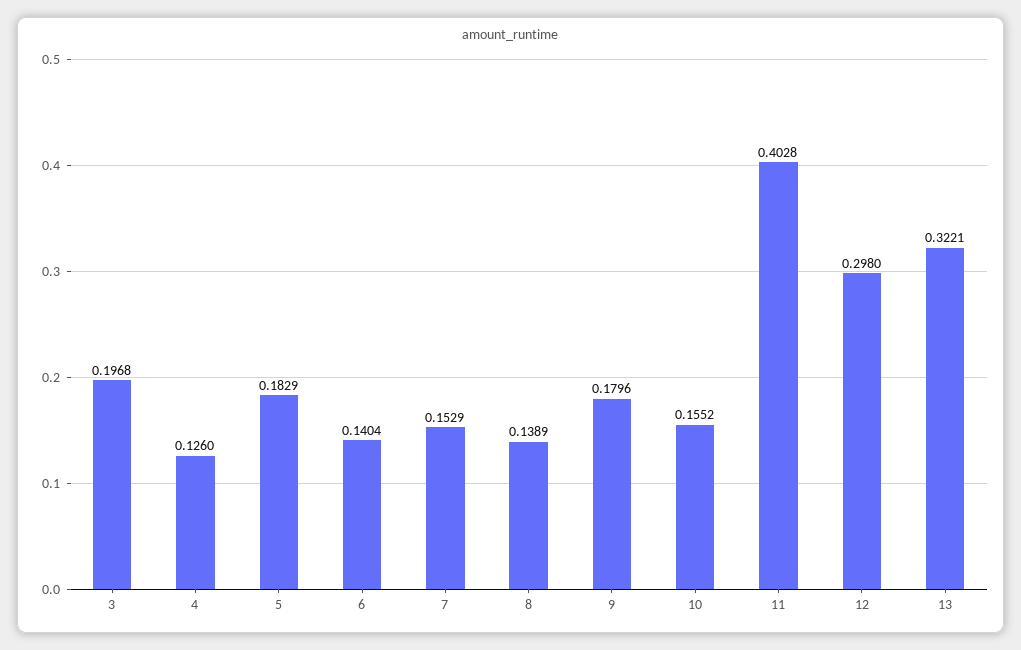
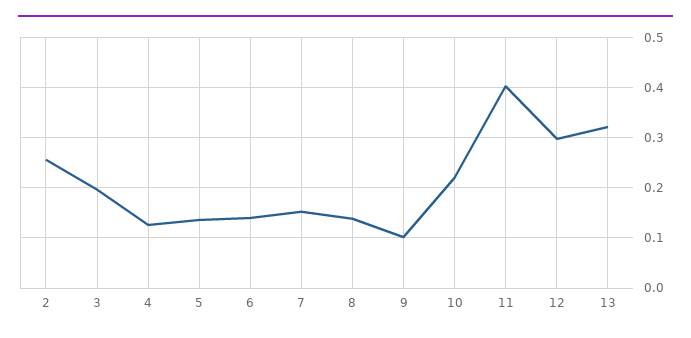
  {
    "3": 0.1968,
    "4": 0.126,
-   "5": 0.1829,
+   "5": 0.14,
    "6": 0.1404,
    "7": 0.1529,
    "8": 0.1389,
-   "9": 0.1796,
+   "9": 0.1,
-   "10": 0.1552,
+   "10": 0.22,
    "11": 0.4028,
    "12": 0.298,
-   "13": 0.3221
+   "13": 0.3221,
+   "2": 0.26
  }

